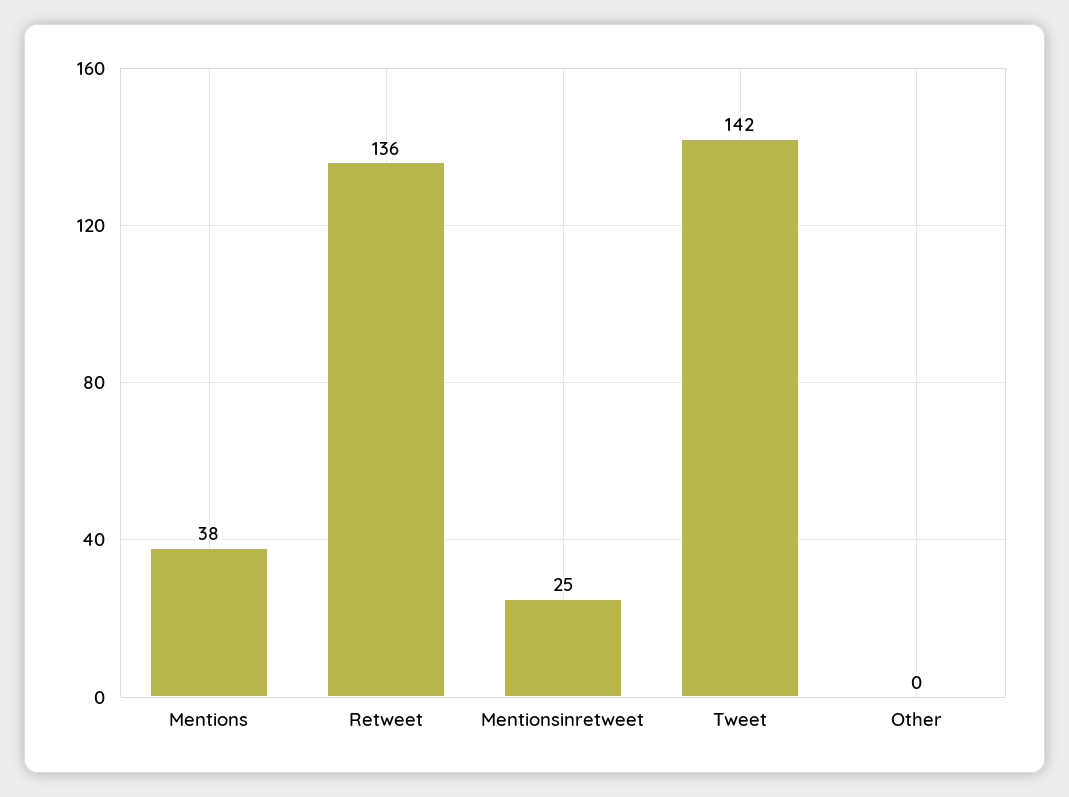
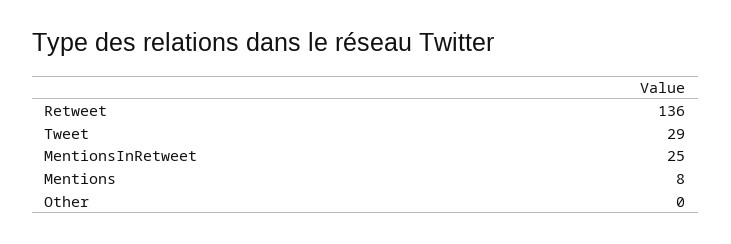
  {
-   "Mentions": 38,
+   "Mentions": 8,
    "Retweet": 136,
    "Mentionsinretweet": 25,
-   "Tweet": 142,
+   "Tweet": 29,
    "Other": 0
  }

